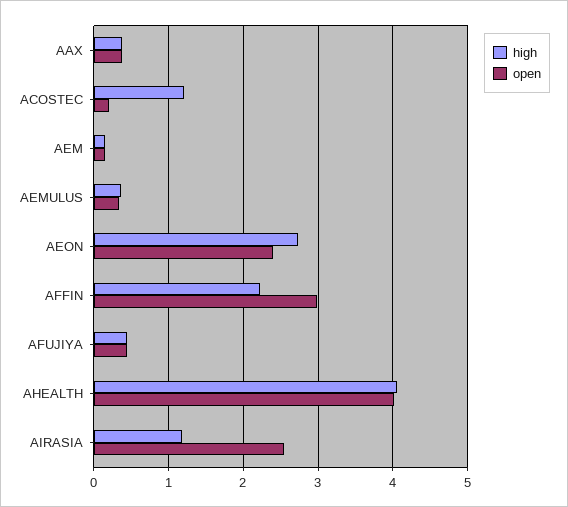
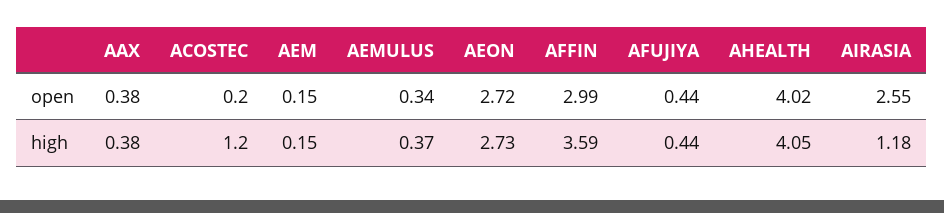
  {
    "high": {
      "AAX": 0.38,
      "ACOSTEC": 1.2,
      "AEM": 0.15,
      "AEMULUS": 0.37,
      "AEON": 2.73,
-     "AFFIN": 2.2,
+     "AFFIN": 3.59,
      "AFUJIYA": 0.44,
      "AHEALTH": 4.05,
      "AIRASIA": 1.18
    },
    "open": {
      "AAX": 0.38,
      "ACOSTEC": 0.2,
      "AEM": 0.15,
      "AEMULUS": 0.34,
-     "AEON": 2.4,
+     "AEON": 2.72,
      "AFFIN": 2.99,
      "AFUJIYA": 0.44,
      "AHEALTH": 4.02,
      "AIRASIA": 2.55
    }
  }

